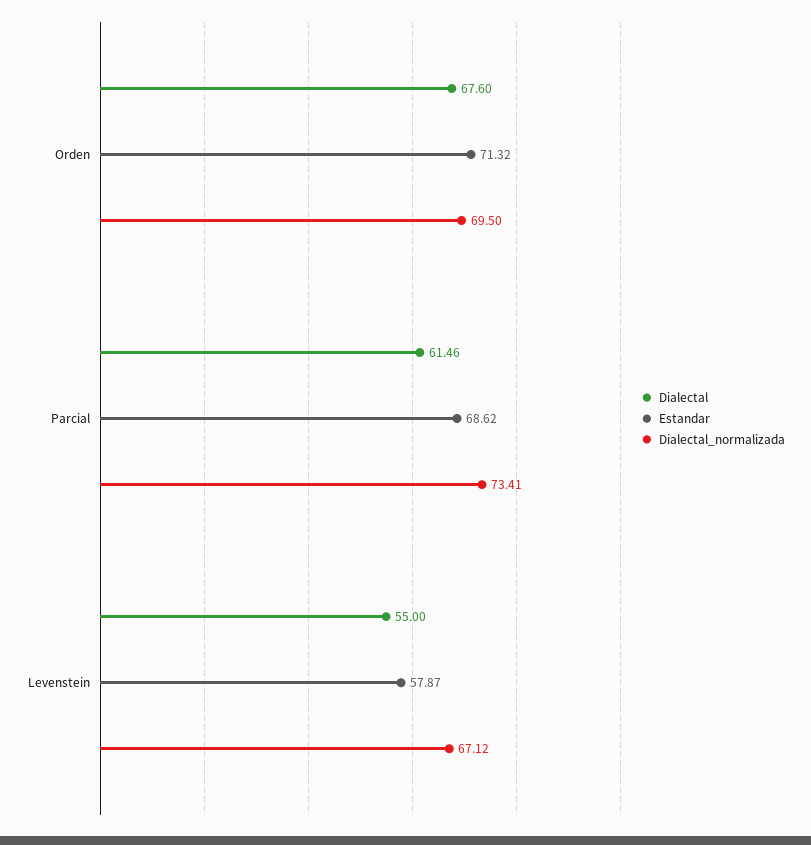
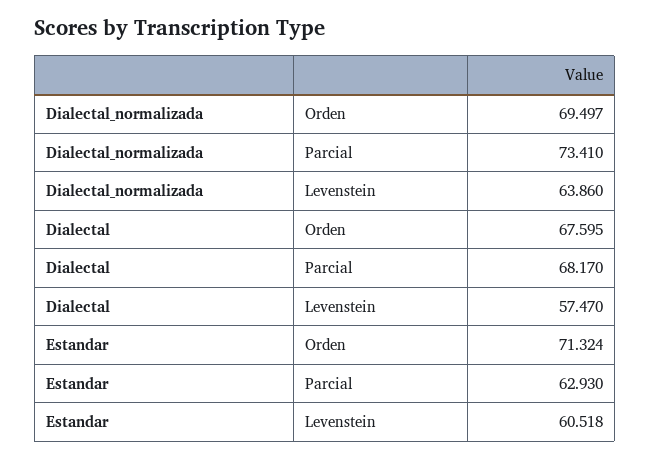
  {
    "Dialectal": {
      "Orden": 67.595,
-     "Parcial": 61.46,
+     "Parcial": 68.17,
-     "Levenstein": 55
+     "Levenstein": 57.47
    },
    "Estandar": {
      "Orden": 71.324,
-     "Parcial": 68.62,
+     "Parcial": 62.93,
-     "Levenstein": 57.87
+     "Levenstein": 60.518
    },
    "Dialectal_normalizada": {
      "Orden": 69.497,
      "Parcial": 73.41,
-     "Levenstein": 67.12
+     "Levenstein": 63.86
    }
  }

